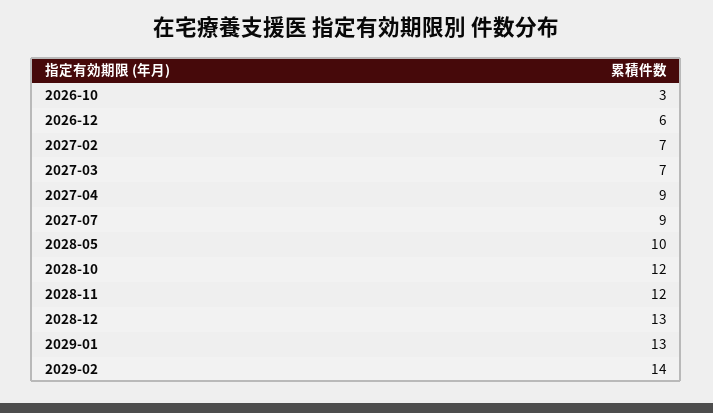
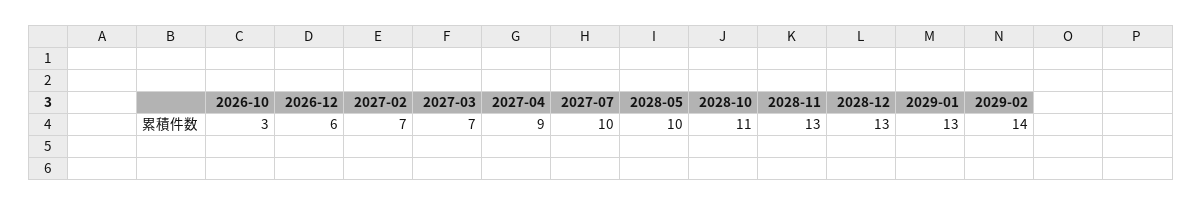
  {
    "2026-10": 3,
    "2026-12": 6,
    "2027-02": 7,
    "2027-03": 7,
    "2027-04": 9,
-   "2027-07": 9,
+   "2027-07": 10,
    "2028-05": 10,
-   "2028-10": 12,
+   "2028-10": 11,
-   "2028-11": 12,
+   "2028-11": 13,
    "2028-12": 13,
    "2029-01": 13,
    "2029-02": 14
  }

